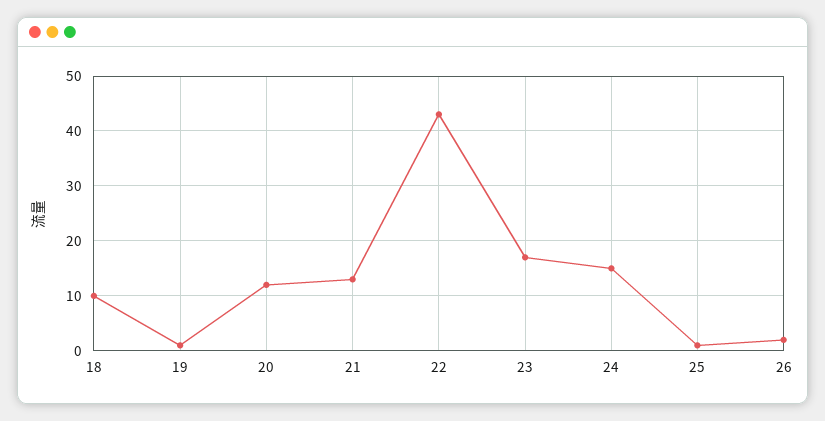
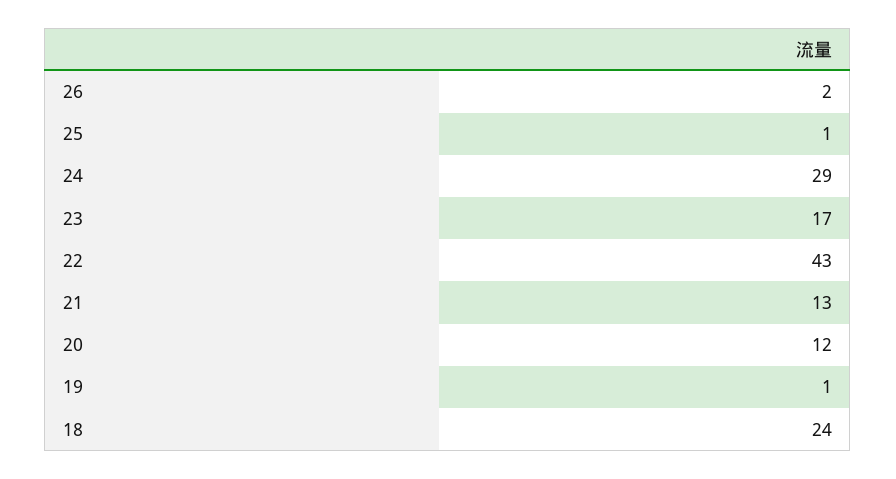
  {
-   "18": 10,
+   "18": 24,
    "19": 1,
    "20": 12,
    "21": 13,
    "22": 43,
    "23": 17,
-   "24": 15,
+   "24": 29,
    "25": 1,
    "26": 2
  }

